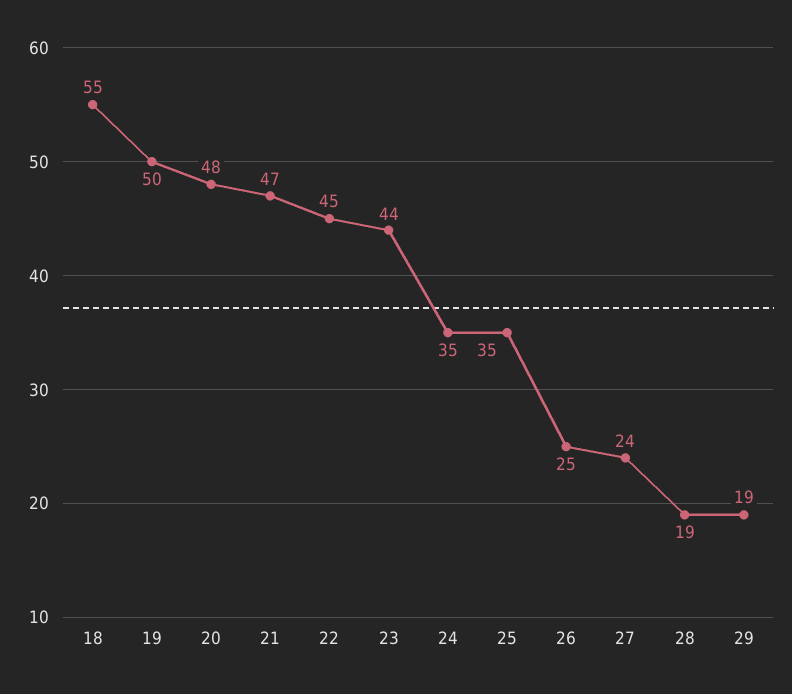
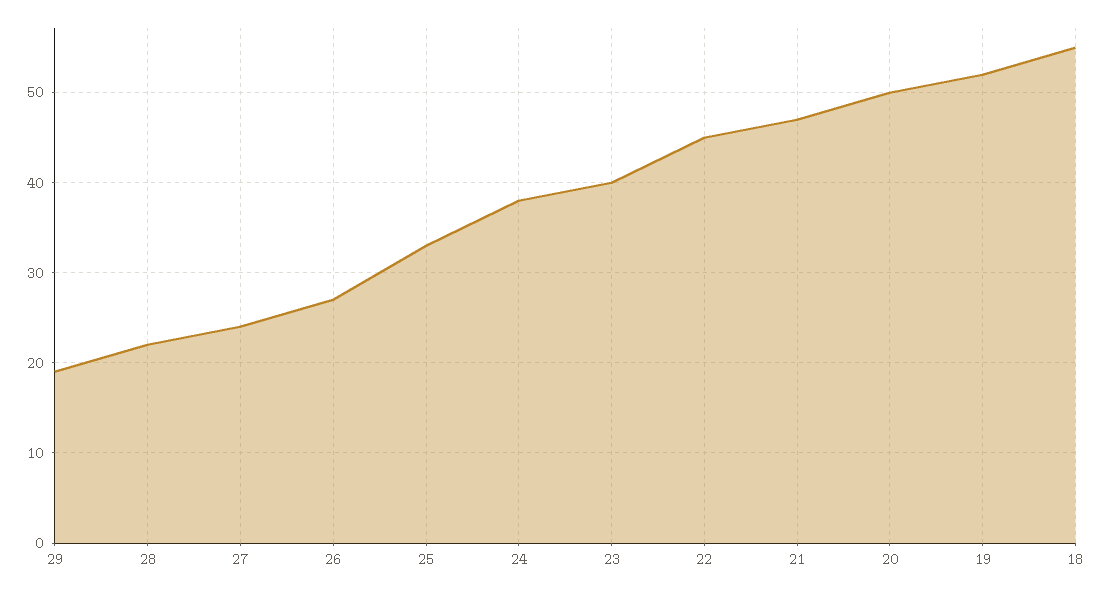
  {
    "18": 55,
-   "19": 50,
+   "19": 52,
-   "20": 48,
+   "20": 50,
    "21": 47,
    "22": 45,
-   "23": 44,
+   "23": 40,
-   "24": 35,
+   "24": 38,
-   "25": 35,
+   "25": 33,
-   "26": 25,
+   "26": 27,
    "27": 24,
-   "28": 19,
+   "28": 22,
    "29": 19
  }

